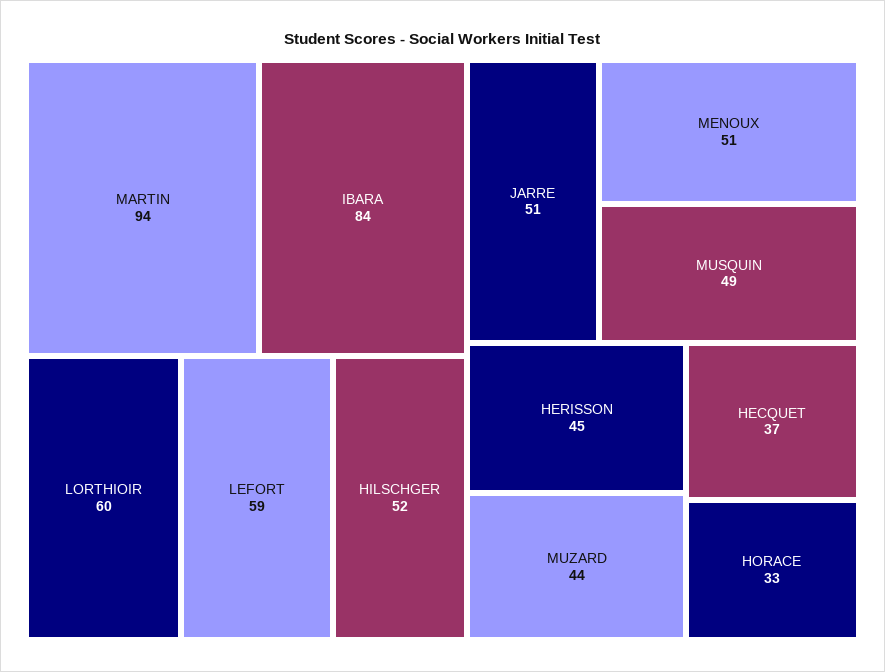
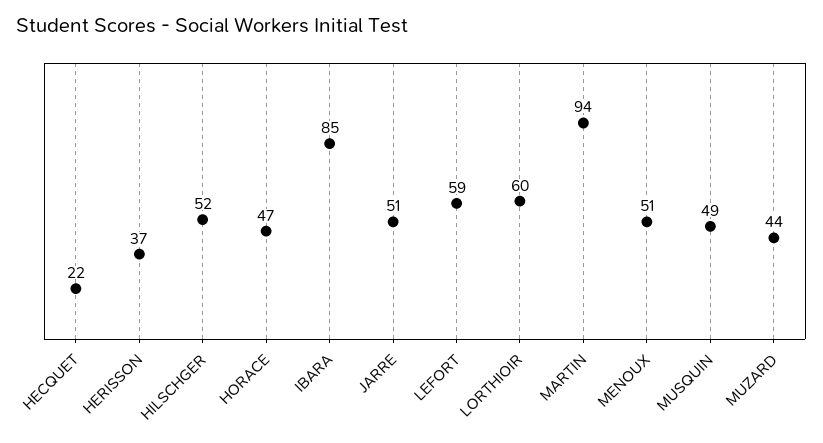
  {
    "MARTIN": 94,
-   "IBARA": 84,
+   "IBARA": 85,
    "LORTHIOIR": 60,
    "LEFORT": 59,
    "HILSCHGER": 52,
    "JARRE": 51,
    "MENOUX": 51,
    "MUSQUIN": 49,
-   "HERISSON": 45,
+   "HERISSON": 37,
    "MUZARD": 44,
-   "HECQUET": 37,
+   "HECQUET": 22,
-   "HORACE": 33
+   "HORACE": 47
  }

